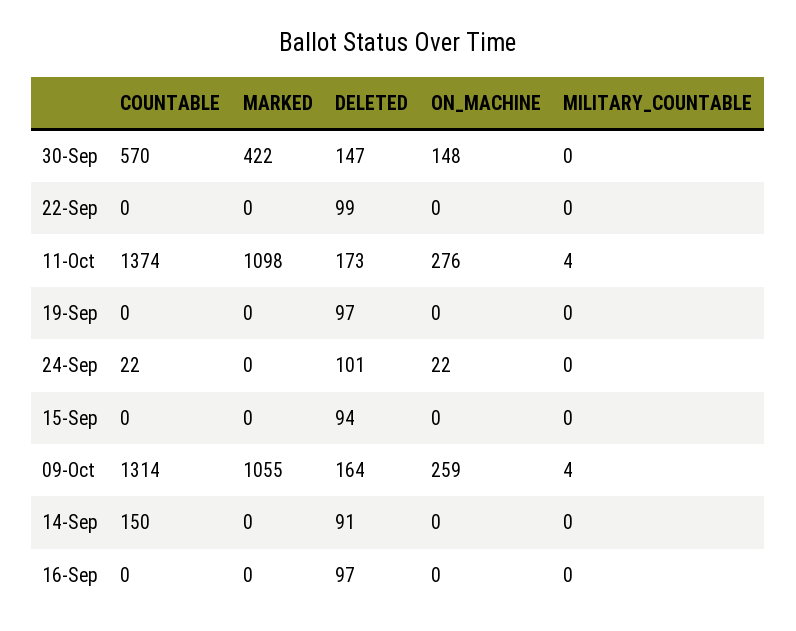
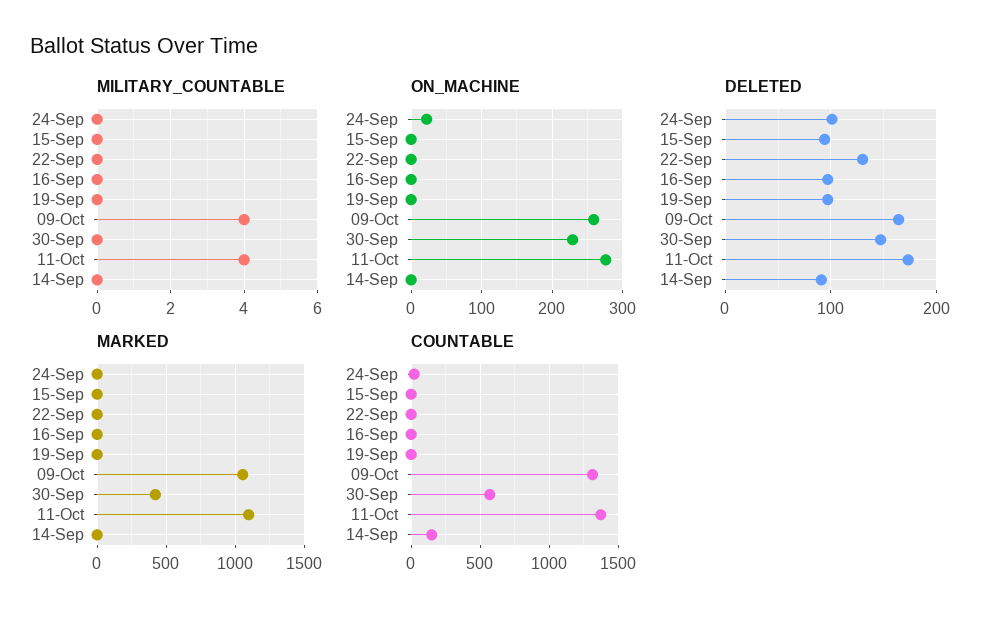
  {
    "COUNTABLE": {
      "30-Sep": 570,
      "22-Sep": 0,
      "11-Oct": 1374,
      "19-Sep": 0,
      "24-Sep": 22,
      "15-Sep": 0,
      "09-Oct": 1314,
      "14-Sep": 150,
      "16-Sep": 0
    },
    "MARKED": {
      "30-Sep": 422,
      "22-Sep": 0,
      "11-Oct": 1098,
      "19-Sep": 0,
      "24-Sep": 0,
      "15-Sep": 0,
      "09-Oct": 1055,
      "14-Sep": 0,
      "16-Sep": 0
    },
    "DELETED": {
      "30-Sep": 147,
-     "22-Sep": 99,
+     "22-Sep": 130,
      "11-Oct": 173,
      "19-Sep": 97,
      "24-Sep": 101,
      "15-Sep": 94,
      "09-Oct": 164,
      "14-Sep": 91,
      "16-Sep": 97
    },
    "ON_MACHINE": {
-     "30-Sep": 148,
+     "30-Sep": 230,
      "22-Sep": 0,
      "11-Oct": 276,
      "19-Sep": 0,
      "24-Sep": 22,
      "15-Sep": 0,
      "09-Oct": 259,
      "14-Sep": 0,
      "16-Sep": 0
    },
    "MILITARY_COUNTABLE": {
      "30-Sep": 0,
      "22-Sep": 0,
      "11-Oct": 4,
      "19-Sep": 0,
      "24-Sep": 0,
      "15-Sep": 0,
      "09-Oct": 4,
      "14-Sep": 0,
      "16-Sep": 0
    }
  }

